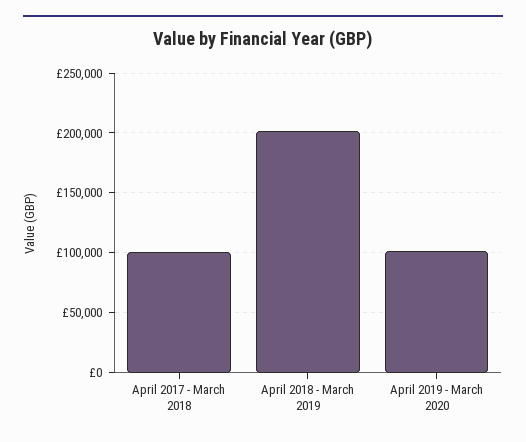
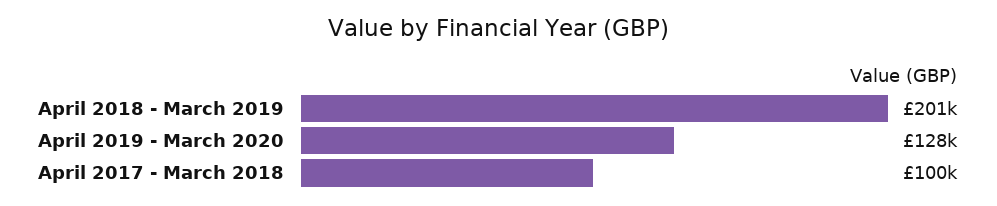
  {
    "April 2017 - March 2018": 100000,
    "April 2018 - March 2019": 201000,
-   "April 2019 - March 2020": 100000
+   "April 2019 - March 2020": 128000
  }

